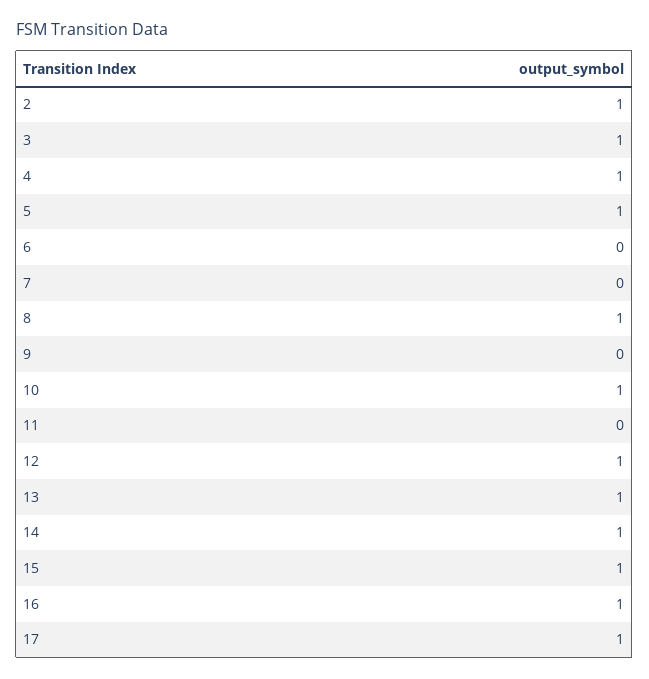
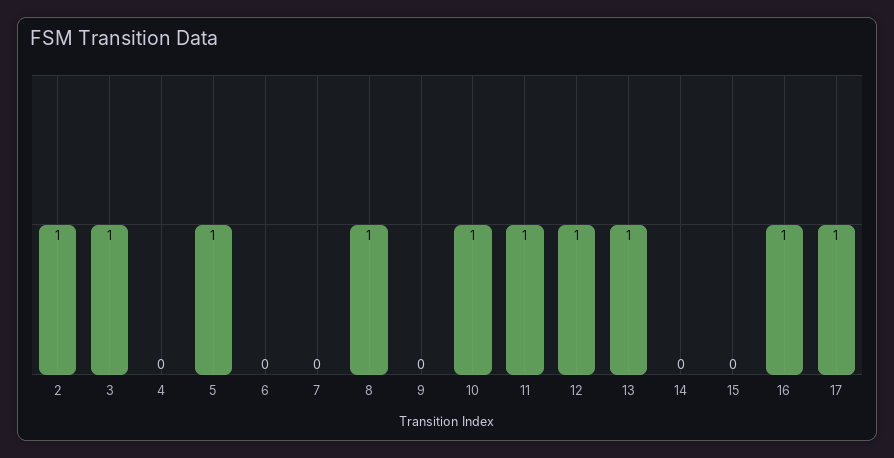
  {
    "2": 1,
    "3": 1,
-   "4": 1,
+   "4": 0,
    "5": 1,
    "6": 0,
    "7": 0,
    "8": 1,
    "9": 0,
    "10": 1,
-   "11": 0,
+   "11": 1,
    "12": 1,
    "13": 1,
-   "14": 1,
+   "14": 0,
-   "15": 1,
+   "15": 0,
    "16": 1,
    "17": 1
  }

